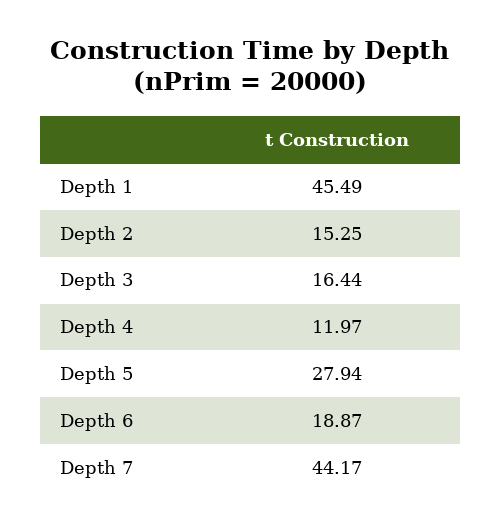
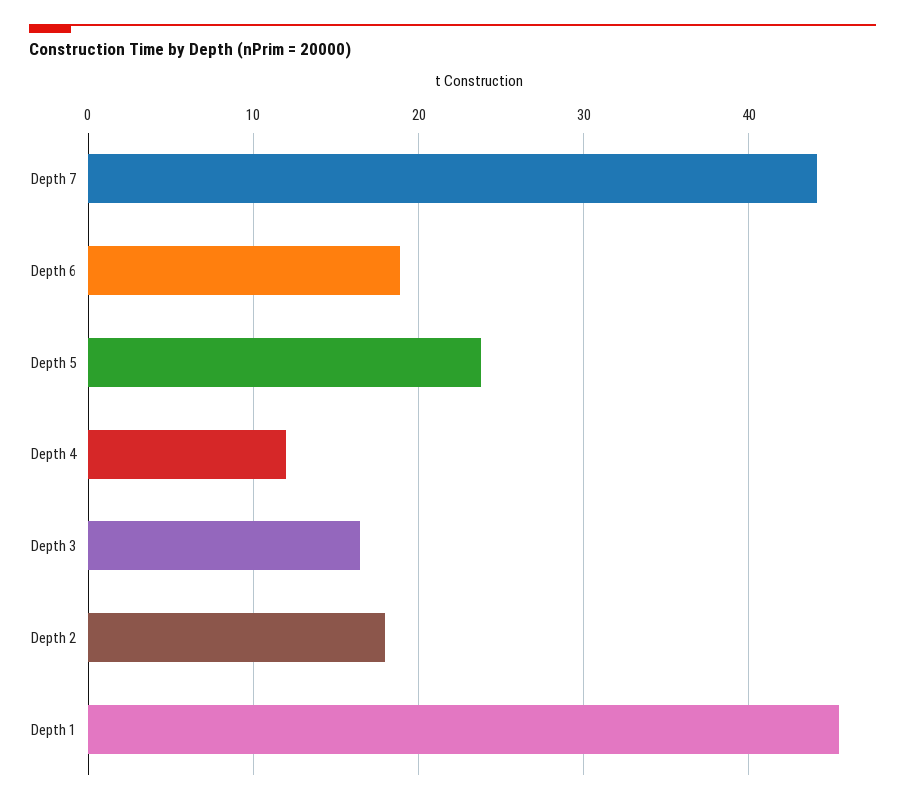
  {
    "Depth 1": 45.49,
-   "Depth 2": 15.25,
+   "Depth 2": 18,
    "Depth 3": 16.44,
    "Depth 4": 11.97,
-   "Depth 5": 27.94,
+   "Depth 5": 24,
    "Depth 6": 18.87,
    "Depth 7": 44.17
  }

